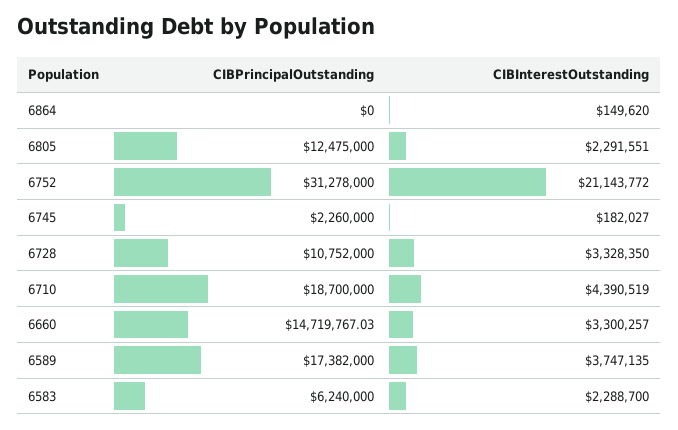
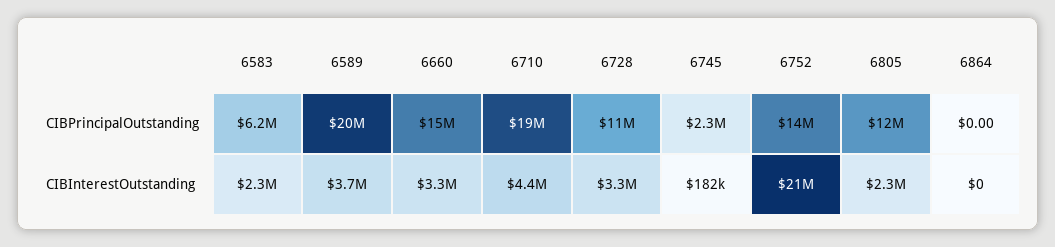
  {
    "CIBPrincipalOutstanding": {
      "6864": 0,
      "6805": 12475000,
-     "6752": 31278000,
+     "6752": 14000000,
      "6745": 2260000,
      "6728": 10752000,
      "6710": 18700000,
      "6660": 14719767.03,
-     "6589": 17382000,
+     "6589": 20000000,
      "6583": 6240000
    },
    "CIBInterestOutstanding": {
-     "6864": 149620,
+     "6864": 0,
      "6805": 2291551,
      "6752": 21143772,
      "6745": 182027,
      "6728": 3328350,
      "6710": 4390519,
      "6660": 3300257,
      "6589": 3747135,
      "6583": 2288700
    }
  }

